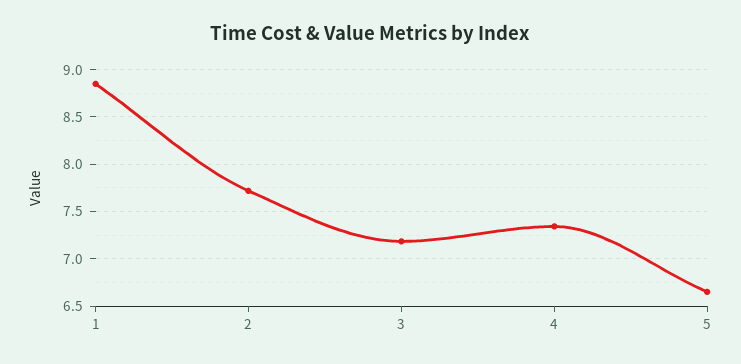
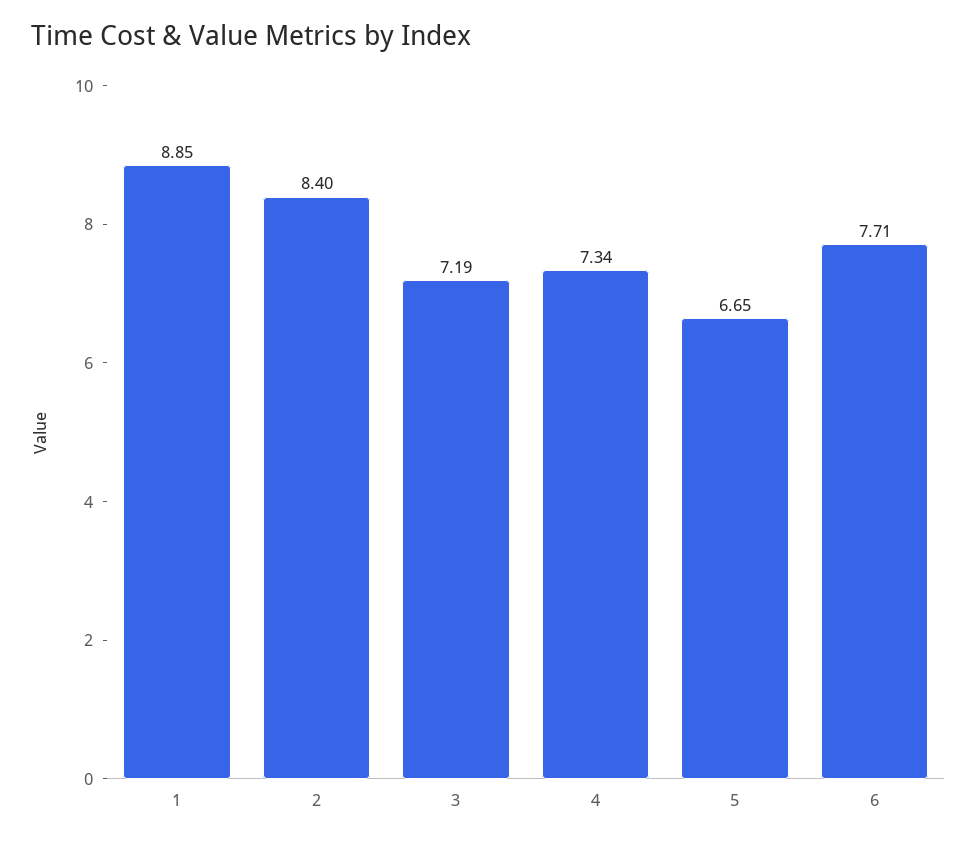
  {
    "1": 8.85,
-   "2": 7.7,
+   "2": 8.4,
    "3": 7.19,
    "4": 7.34,
-   "5": 6.65
+   "5": 6.65,
+   "6": 7.71
  }

